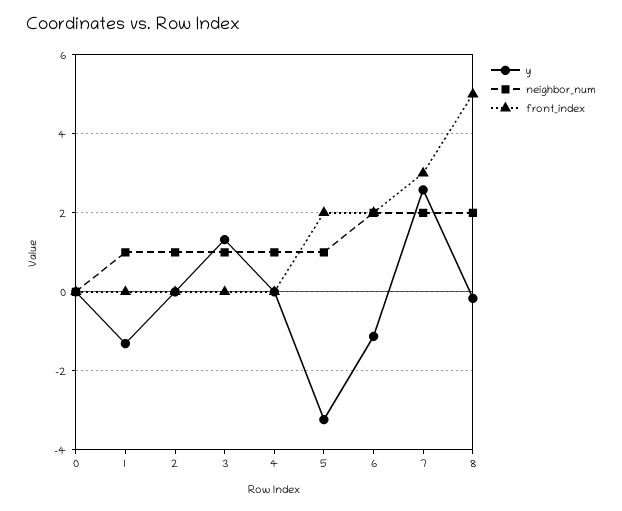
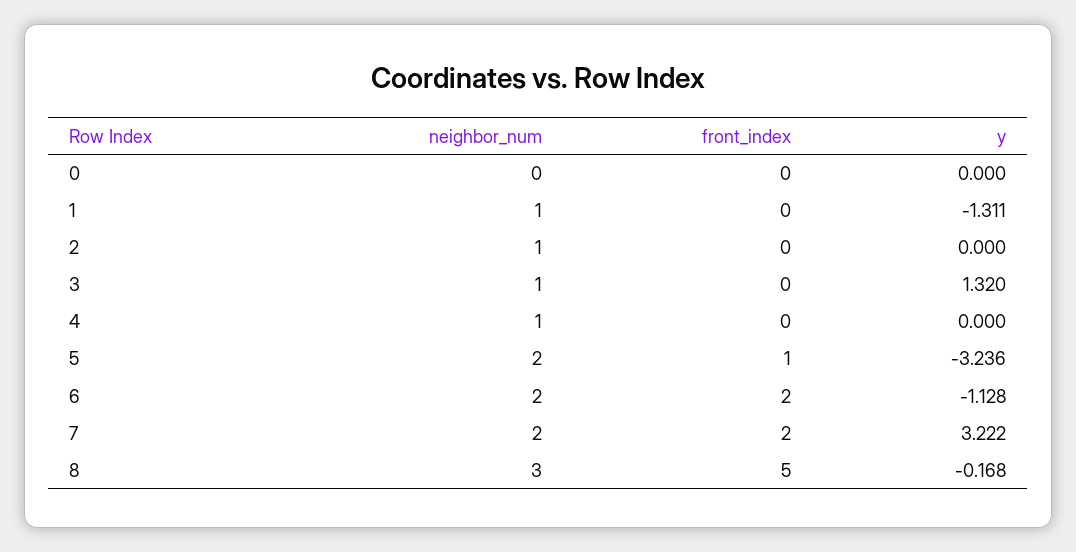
  {
    "y": {
      "0": 0,
      "1": -1.311,
      "2": 0,
      "3": 1.32,
      "4": 0,
      "5": -3.236,
      "6": -1.128,
-     "7": 2.6,
+     "7": 3.222,
      "8": -0.168
    },
    "neighbor_num": {
      "0": 0,
      "1": 1,
      "2": 1,
      "3": 1,
      "4": 1,
-     "5": 1,
+     "5": 2,
      "6": 2,
      "7": 2,
-     "8": 2
+     "8": 3
    },
    "front_index": {
      "0": 0,
      "1": 0,
      "2": 0,
      "3": 0,
      "4": 0,
-     "5": 2,
+     "5": 1,
      "6": 2,
-     "7": 3,
+     "7": 2,
      "8": 5
    }
  }

